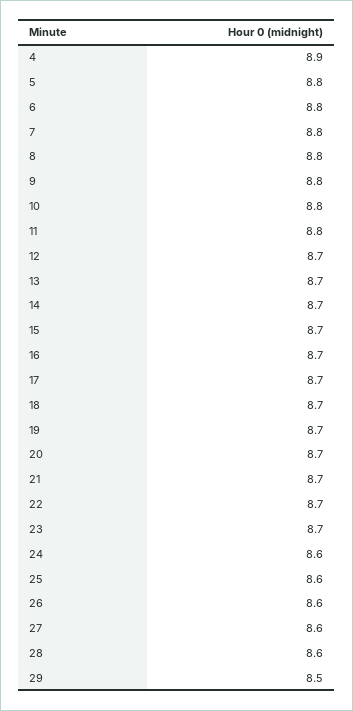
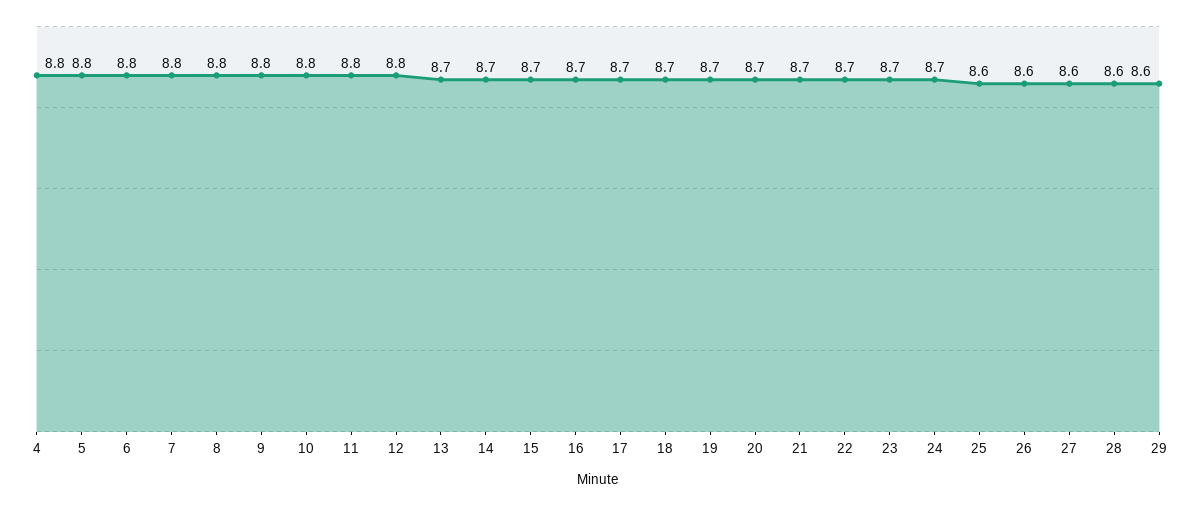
  {
-   "4": 8.9,
+   "4": 8.8,
    "5": 8.8,
    "6": 8.8,
    "7": 8.8,
    "8": 8.8,
    "9": 8.8,
    "10": 8.8,
    "11": 8.8,
-   "12": 8.7,
+   "12": 8.8,
    "13": 8.7,
    "14": 8.7,
    "15": 8.7,
    "16": 8.7,
    "17": 8.7,
    "18": 8.7,
    "19": 8.7,
    "20": 8.7,
    "21": 8.7,
    "22": 8.7,
    "23": 8.7,
-   "24": 8.6,
+   "24": 8.7,
    "25": 8.6,
    "26": 8.6,
    "27": 8.6,
    "28": 8.6,
-   "29": 8.5
+   "29": 8.6
  }

